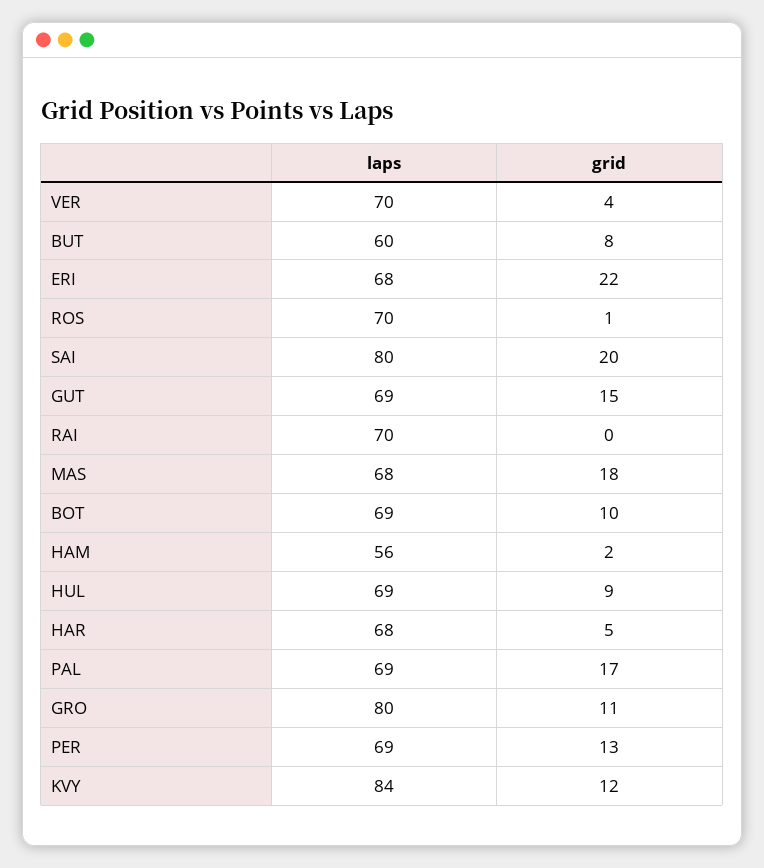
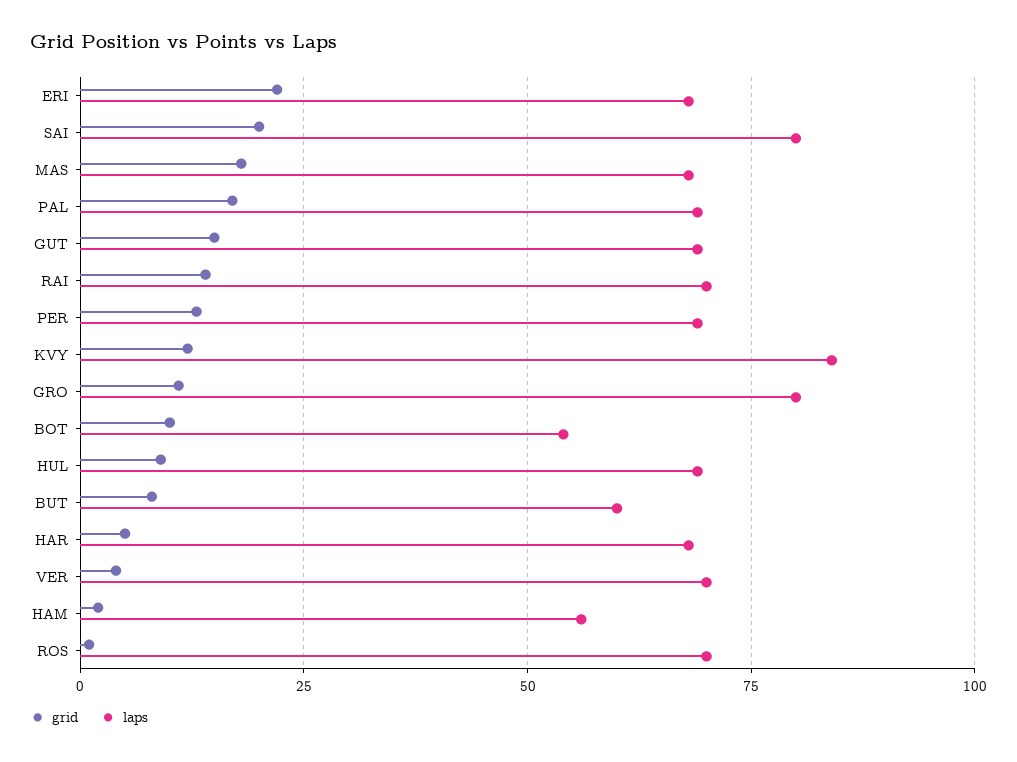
  {
    "laps": {
      "VER": 70,
      "BUT": 60,
      "ERI": 68,
      "ROS": 70,
      "SAI": 80,
      "GUT": 69,
      "RAI": 70,
      "MAS": 68,
-     "BOT": 69,
+     "BOT": 55,
      "HAM": 56,
      "HUL": 69,
      "HAR": 68,
      "PAL": 69,
      "GRO": 80,
      "PER": 69,
      "KVY": 84
    },
    "grid": {
      "VER": 4,
      "BUT": 8,
      "ERI": 22,
      "ROS": 1,
      "SAI": 20,
      "GUT": 15,
-     "RAI": 0,
+     "RAI": 15,
      "MAS": 18,
      "BOT": 10,
      "HAM": 2,
      "HUL": 9,
      "HAR": 5,
      "PAL": 17,
      "GRO": 11,
      "PER": 13,
      "KVY": 12
    }
  }

